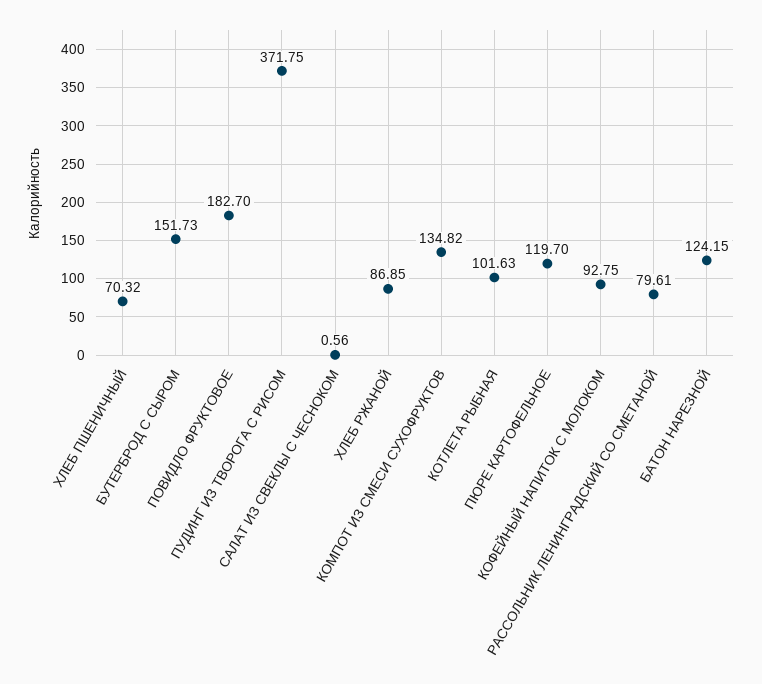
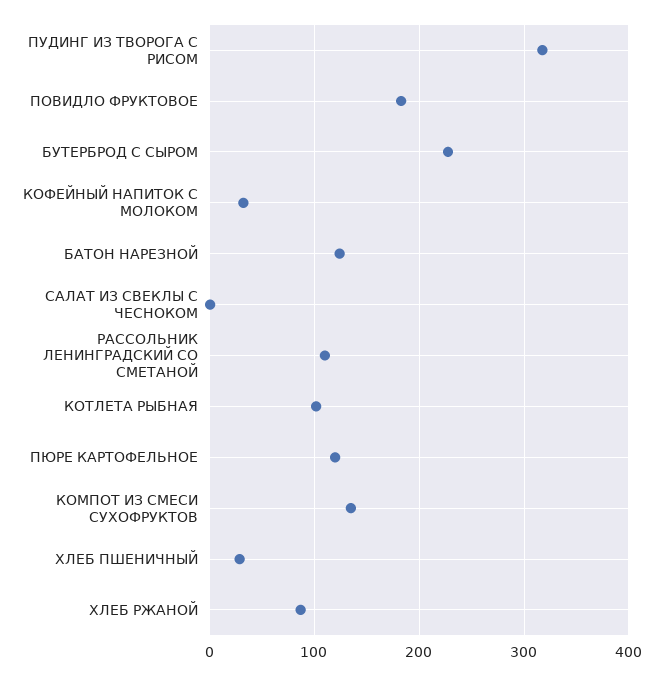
  {
-   "ХЛЕБ ПШЕНИЧНЫЙ": 70.32,
+   "ХЛЕБ ПШЕНИЧНЫЙ": 30,
-   "БУТЕРБРОД С СЫРОМ": 151.73,
+   "БУТЕРБРОД С СЫРОМ": 230,
    "ПОВИДЛО ФРУКТОВОЕ": 182.7,
-   "ПУДИНГ ИЗ ТВОРОГА С РИСОМ": 371.75,
+   "ПУДИНГ ИЗ ТВОРОГА С РИСОМ": 320,
    "САЛАТ ИЗ СВЕКЛЫ С ЧЕСНОКОМ": 0.56,
    "ХЛЕБ РЖАНОЙ": 86.85,
    "КОМПОТ ИЗ СМЕСИ СУХОФРУКТОВ": 134.82,
    "КОТЛЕТА РЫБНАЯ": 101.63,
    "ПЮРЕ КАРТОФЕЛЬНОЕ": 119.7,
-   "КОФЕЙНЫЙ НАПИТОК С МОЛОКОМ": 92.75,
+   "КОФЕЙНЫЙ НАПИТОК С МОЛОКОМ": 30,
-   "РАССОЛЬНИК ЛЕНИНГРАДСКИЙ СО СМЕТАНОЙ": 79.61,
+   "РАССОЛЬНИК ЛЕНИНГРАДСКИЙ СО СМЕТАНОЙ": 110,
    "БАТОН НАРЕЗНОЙ": 124.15
  }

